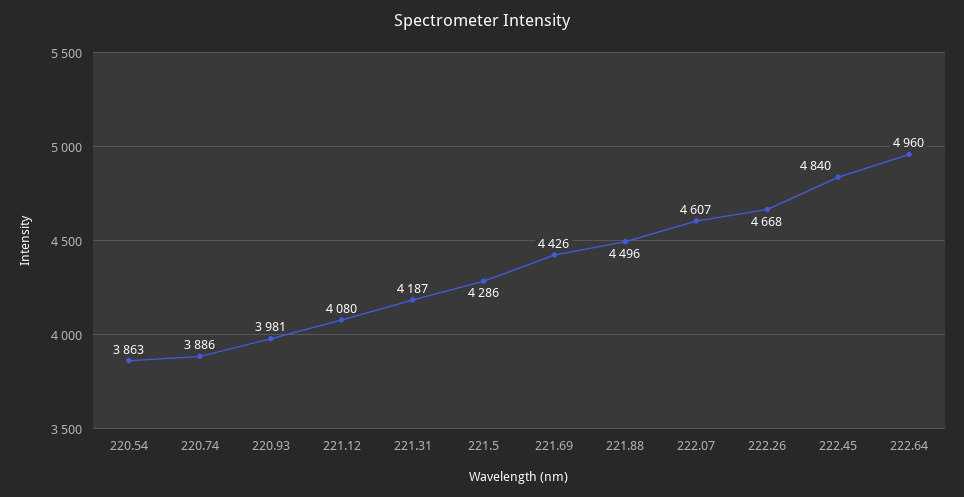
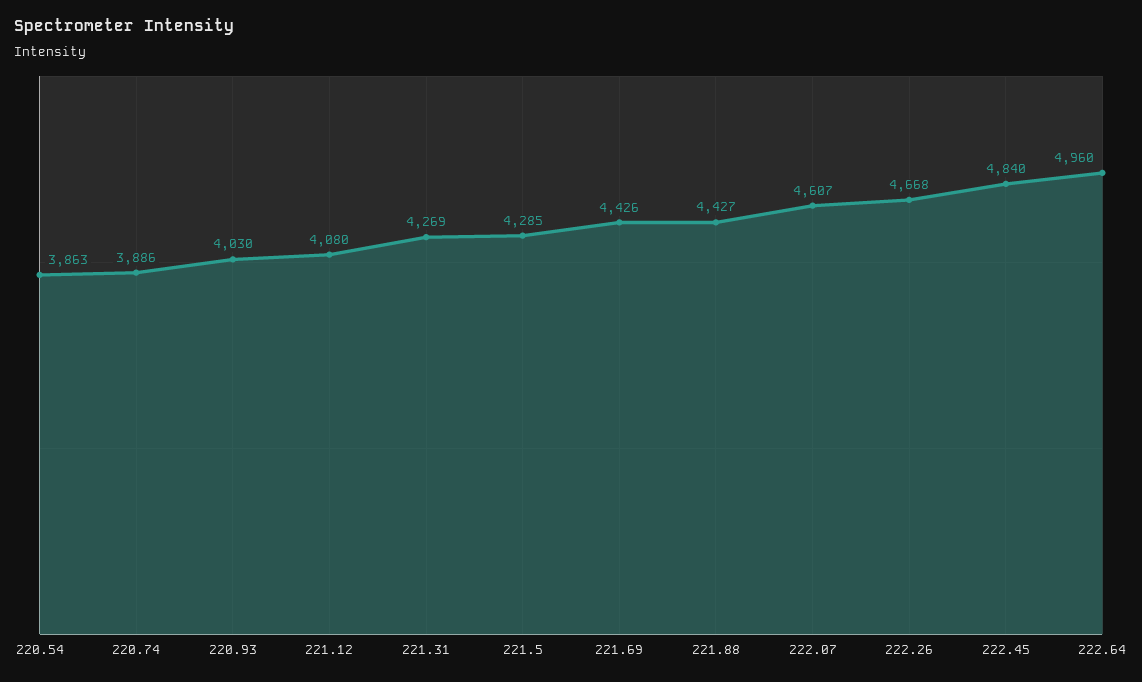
  {
    "220.54": 3863,
    "220.74": 3886,
-   "220.93": 3981,
+   "220.93": 4030,
    "221.12": 4080,
-   "221.31": 4187,
+   "221.31": 4269,
-   "221.5": 4286,
+   "221.5": 4285,
    "221.69": 4426,
-   "221.88": 4496,
+   "221.88": 4427,
    "222.07": 4607,
    "222.26": 4668,
    "222.45": 4840,
    "222.64": 4960
  }

